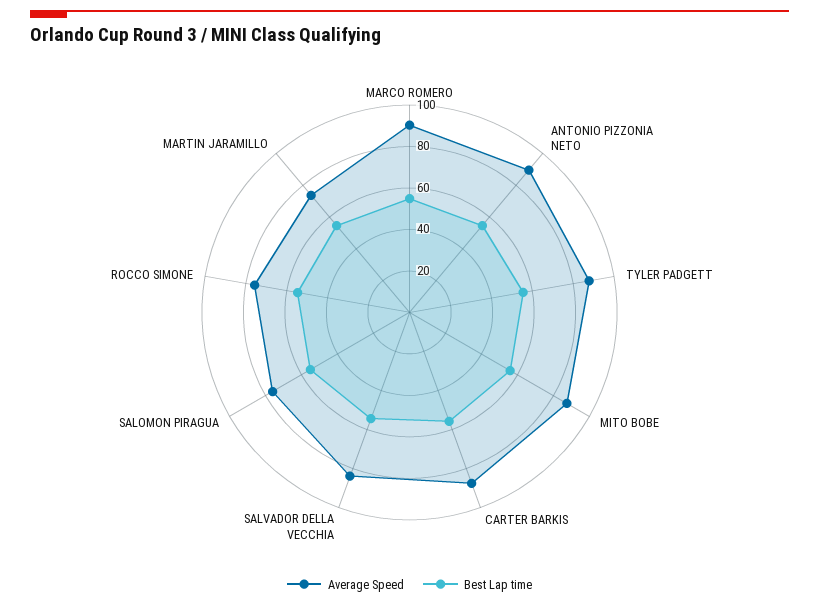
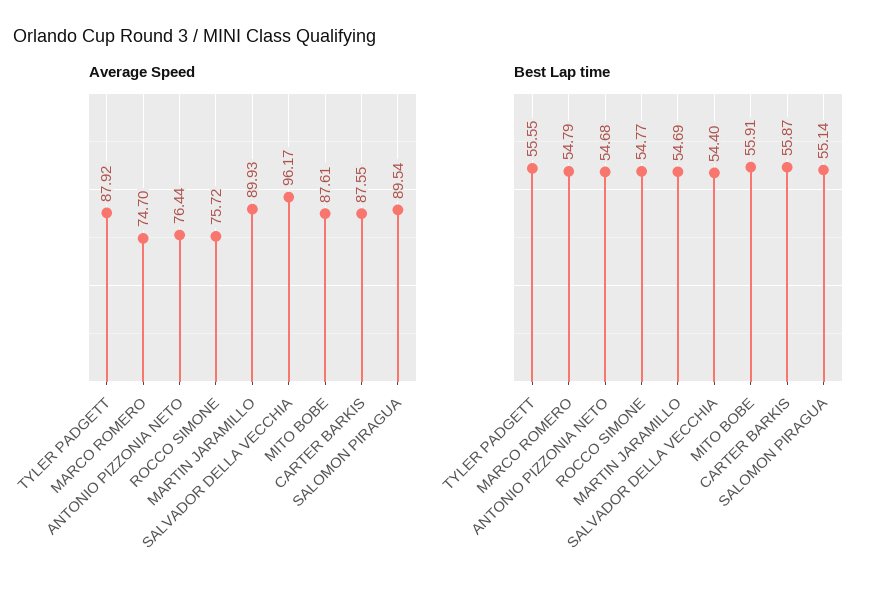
  {
    "Average Speed": {
-     "MARCO ROMERO": 90,
+     "MARCO ROMERO": 74.7,
-     "ANTONIO PIZZONIA NETO": 90,
+     "ANTONIO PIZZONIA NETO": 76.44,
      "TYLER PADGETT": 87.92,
      "MITO BOBE": 87.61,
      "CARTER BARKIS": 87.55,
-     "SALVADOR DELLA VECCHIA": 85,
+     "SALVADOR DELLA VECCHIA": 96.17,
-     "SALOMON PIRAGUA": 75,
+     "SALOMON PIRAGUA": 89.54,
      "ROCCO SIMONE": 75.72,
-     "MARTIN JARAMILLO": 75
+     "MARTIN JARAMILLO": 89.93
    },
    "Best Lap time": {
      "MARCO ROMERO": 54.79,
      "ANTONIO PIZZONIA NETO": 54.68,
      "TYLER PADGETT": 55.55,
      "MITO BOBE": 55.91,
      "CARTER BARKIS": 55.87,
      "SALVADOR DELLA VECCHIA": 54.4,
      "SALOMON PIRAGUA": 55.14,
      "ROCCO SIMONE": 54.77,
      "MARTIN JARAMILLO": 54.69
    }
  }

